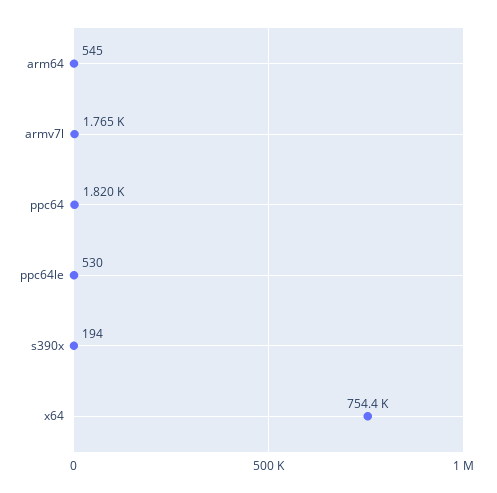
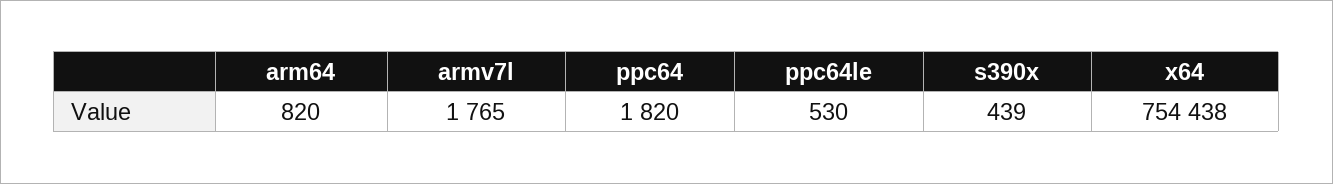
  {
-   "arm64": 545,
+   "arm64": 820,
    "armv7l": 1765,
    "ppc64": 1820,
    "ppc64le": 530,
-   "s390x": 194,
+   "s390x": 439,
    "x64": 754438
  }

